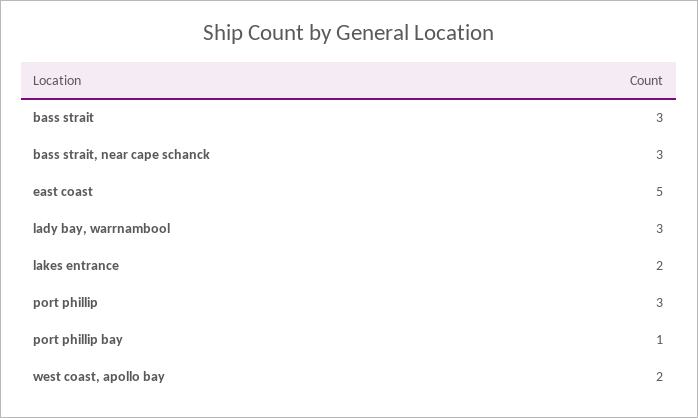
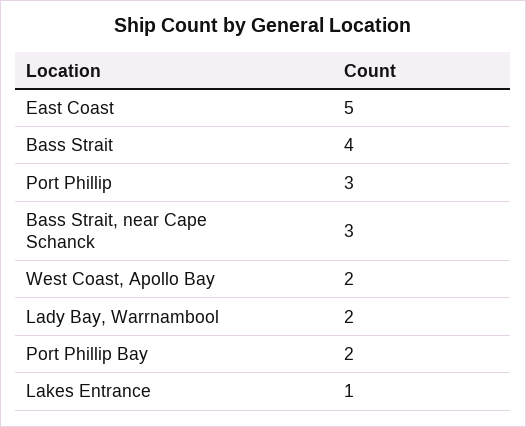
  {
-   "bass strait": 3,
+   "bass strait": 4,
    "bass strait, near cape schanck": 3,
    "east coast": 5,
-   "lady bay, warrnambool": 3,
+   "lady bay, warrnambool": 2,
-   "lakes entrance": 2,
+   "lakes entrance": 1,
    "port phillip": 3,
-   "port phillip bay": 1,
+   "port phillip bay": 2,
    "west coast, apollo bay": 2
  }

